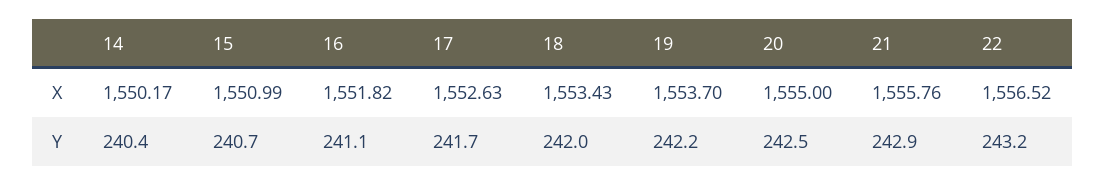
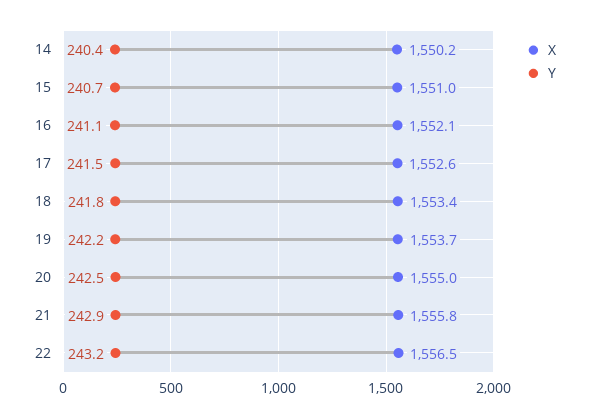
  {
    "X": {
      "14": 1550.17,
      "15": 1550.99,
-     "16": 1551.82,
+     "16": 1552.1,
      "17": 1552.63,
      "18": 1553.43,
      "19": 1553.7,
      "20": 1555,
      "21": 1555.76,
      "22": 1556.52
    },
    "Y": {
      "14": 240.4,
      "15": 240.7,
      "16": 241.1,
-     "17": 241.7,
+     "17": 241.5,
-     "18": 242,
+     "18": 241.8,
      "19": 242.2,
      "20": 242.5,
      "21": 242.9,
      "22": 243.2
    }
  }

